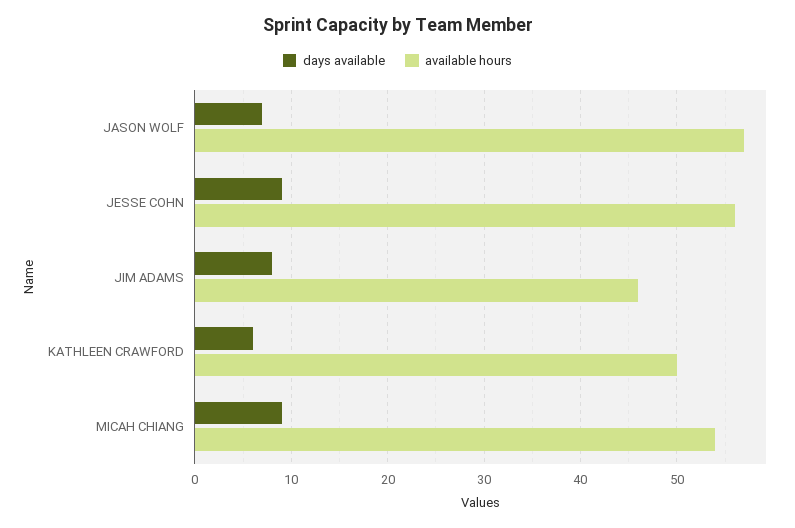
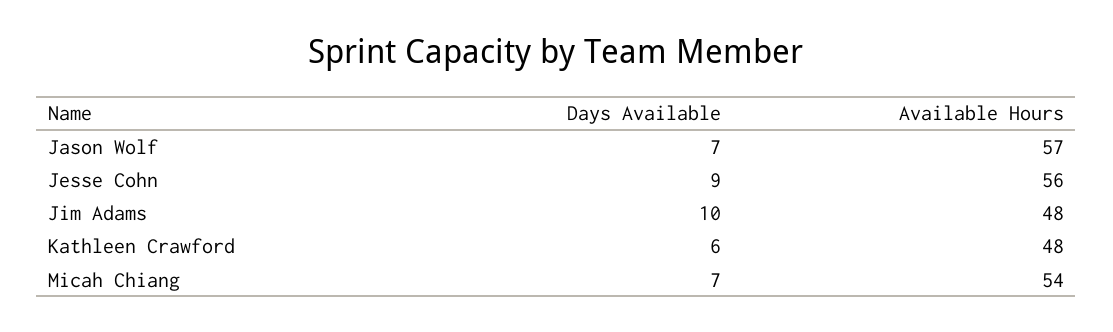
  {
    "days available": {
      "JASON WOLF": 7,
      "JESSE COHN": 9,
-     "JIM ADAMS": 8,
+     "JIM ADAMS": 10,
      "KATHLEEN CRAWFORD": 6,
-     "MICAH CHIANG": 9
+     "MICAH CHIANG": 7
    },
    "available hours": {
      "JASON WOLF": 57,
      "JESSE COHN": 56,
-     "JIM ADAMS": 46,
+     "JIM ADAMS": 48,
-     "KATHLEEN CRAWFORD": 50,
+     "KATHLEEN CRAWFORD": 48,
      "MICAH CHIANG": 54
    }
  }

